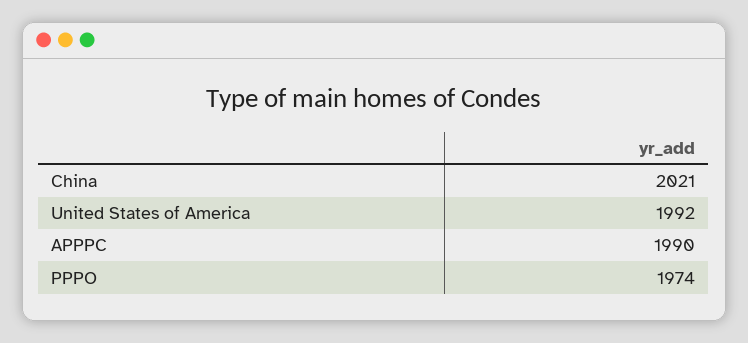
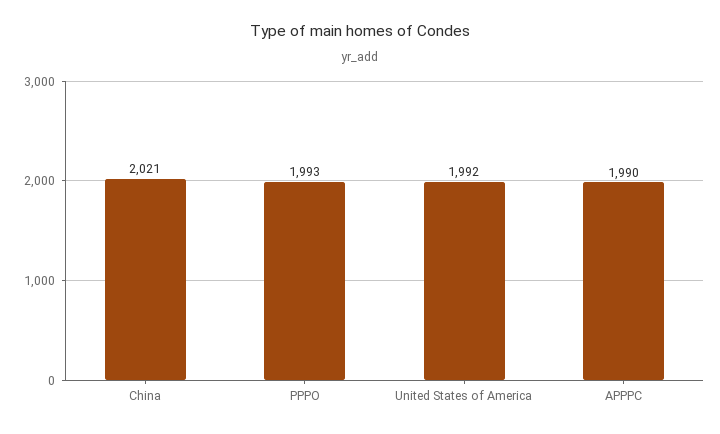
  {
    "China": 2021,
    "United States of America": 1992,
    "APPPC": 1990,
-   "PPPO": 1974
+   "PPPO": 1993
  }

